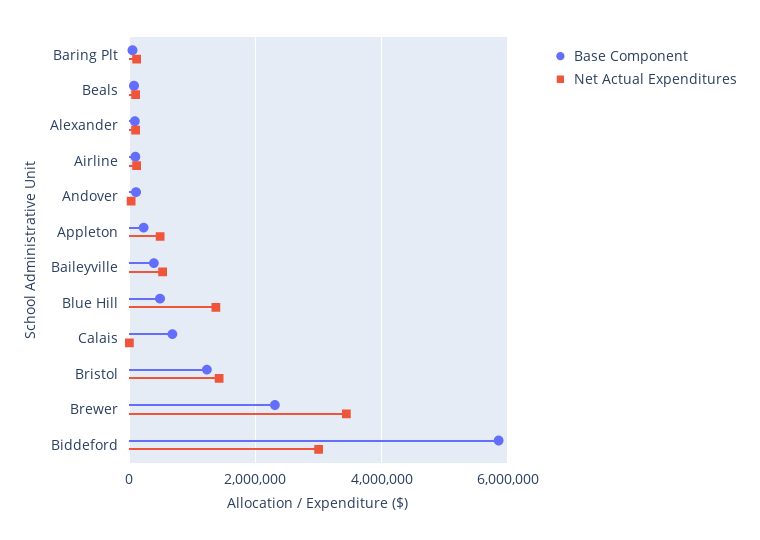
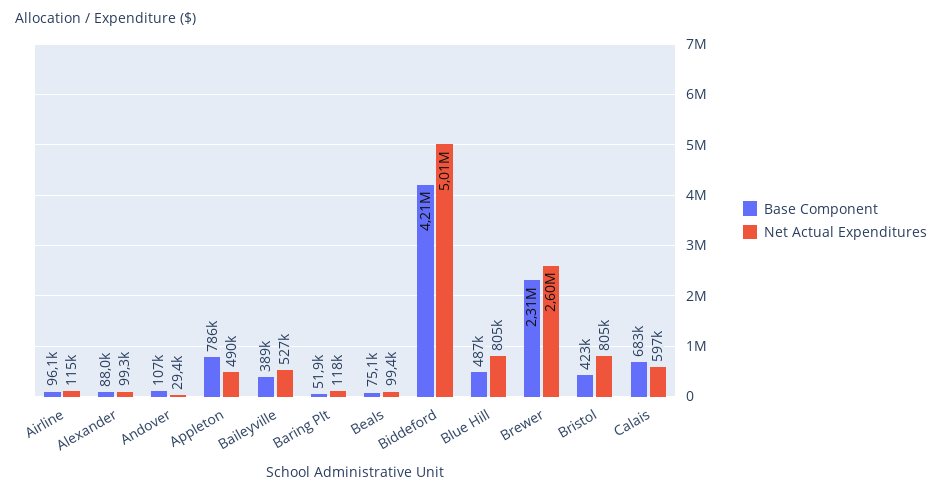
  {
    "Base Component": {
      "Baring Plt": 51900,
      "Beals": 75100,
      "Alexander": 88000,
      "Airline": 96100,
      "Andover": 107000,
-     "Appleton": 200000,
+     "Appleton": 786000,
      "Baileyville": 389000,
      "Blue Hill": 487000,
      "Calais": 683000,
-     "Bristol": 1200000,
+     "Bristol": 423000,
      "Brewer": 2310000,
-     "Biddeford": 5800000
+     "Biddeford": 4210000
    },
    "Net Actual Expenditures": {
      "Baring Plt": 118000,
      "Beals": 99400,
      "Alexander": 99300,
      "Airline": 115000,
      "Andover": 29400,
      "Appleton": 490000,
      "Baileyville": 527000,
-     "Blue Hill": 1400000,
+     "Blue Hill": 805000,
-     "Calais": 0,
+     "Calais": 597000,
-     "Bristol": 1400000,
+     "Bristol": 805000,
-     "Brewer": 3400000,
+     "Brewer": 2600000,
-     "Biddeford": 3000000
+     "Biddeford": 5010000
    }
  }

